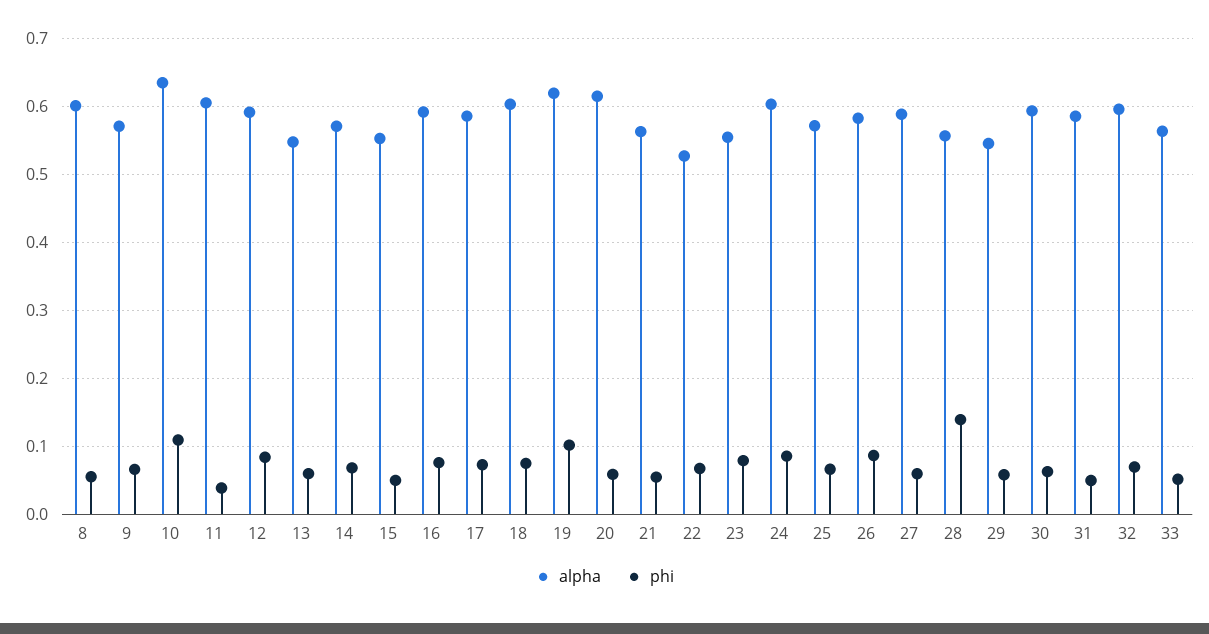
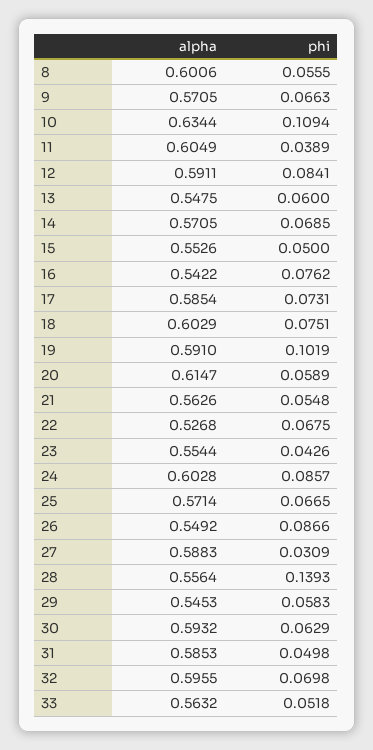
  {
    "alpha": {
      "8": 0.6006,
      "9": 0.5705,
      "10": 0.6344,
      "11": 0.6049,
      "12": 0.5911,
      "13": 0.5475,
      "14": 0.5705,
      "15": 0.5526,
-     "16": 0.59,
+     "16": 0.5422,
      "17": 0.5854,
      "18": 0.6029,
-     "19": 0.62,
+     "19": 0.591,
      "20": 0.6147,
      "21": 0.5626,
      "22": 0.5268,
      "23": 0.5544,
      "24": 0.6028,
      "25": 0.5714,
-     "26": 0.58,
+     "26": 0.5492,
      "27": 0.5883,
      "28": 0.5564,
      "29": 0.5453,
      "30": 0.5932,
      "31": 0.5853,
      "32": 0.5955,
      "33": 0.5632
    },
    "phi": {
      "8": 0.0555,
      "9": 0.0663,
      "10": 0.1094,
      "11": 0.0389,
      "12": 0.0841,
      "13": 0.06,
      "14": 0.0685,
      "15": 0.05,
      "16": 0.0762,
      "17": 0.0731,
      "18": 0.0751,
      "19": 0.1019,
      "20": 0.0589,
      "21": 0.0548,
      "22": 0.0675,
-     "23": 0.08,
+     "23": 0.0426,
      "24": 0.0857,
      "25": 0.0665,
      "26": 0.0866,
-     "27": 0.06,
+     "27": 0.0309,
      "28": 0.1393,
      "29": 0.0583,
      "30": 0.0629,
      "31": 0.0498,
      "32": 0.0698,
      "33": 0.0518
    }
  }

